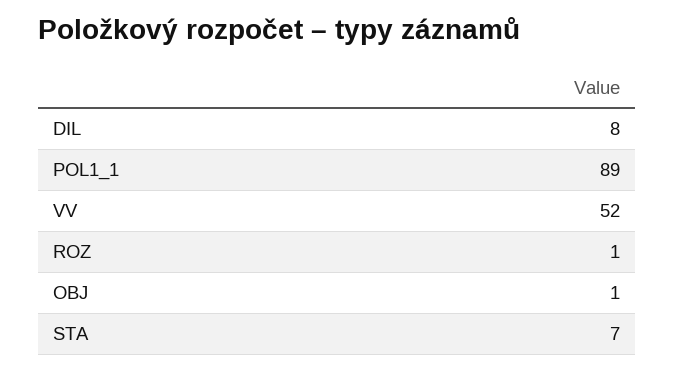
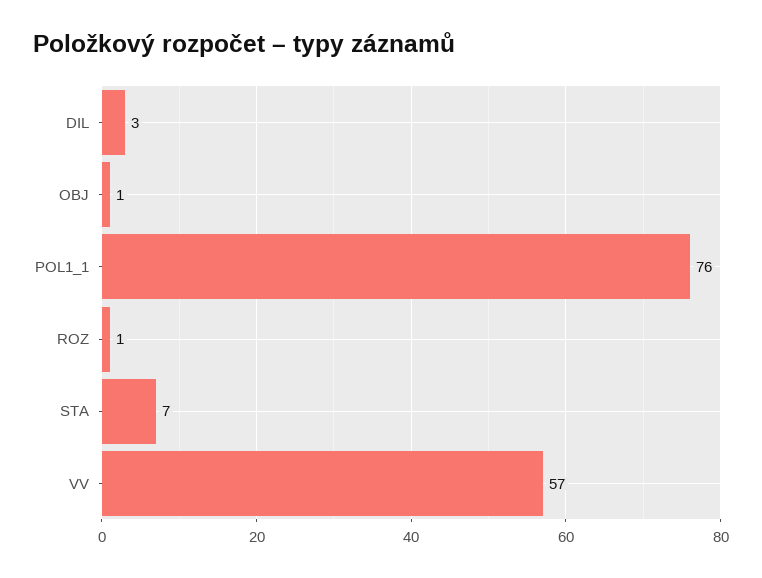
  {
-   "DIL": 8,
+   "DIL": 3,
-   "POL1_1": 89,
+   "POL1_1": 76,
-   "VV": 52,
+   "VV": 57,
    "ROZ": 1,
    "OBJ": 1,
    "STA": 7
  }

